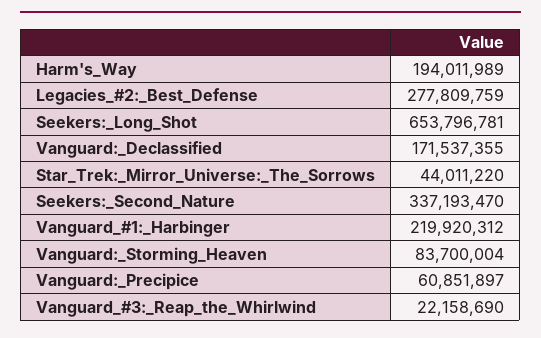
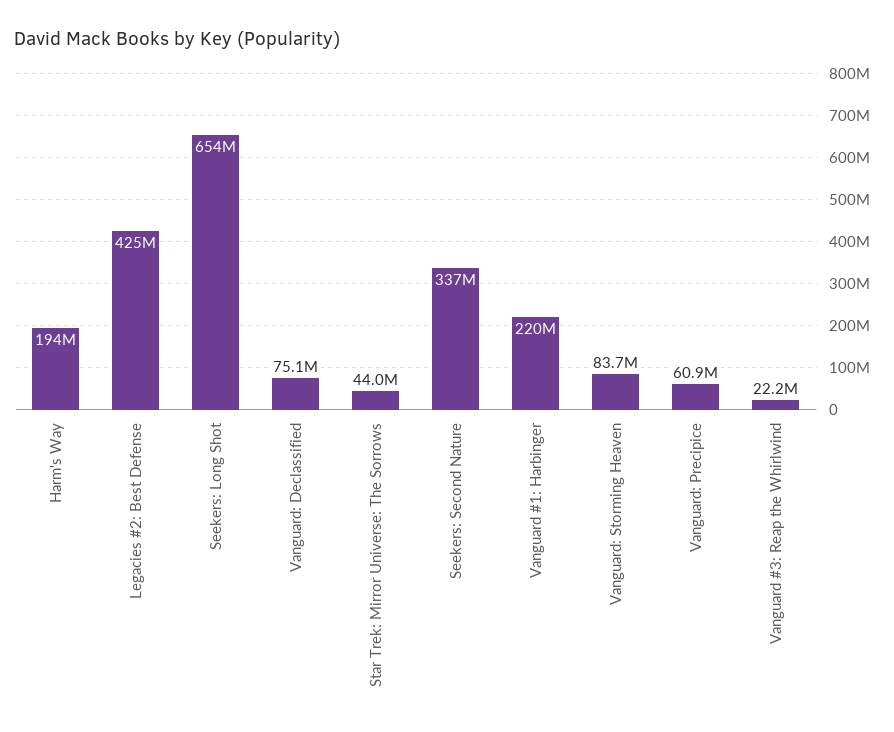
  {
    "Harm's_Way": 194011989,
-   "Legacies_#2:_Best_Defense": 277809759,
+   "Legacies_#2:_Best_Defense": 425000000,
    "Seekers:_Long_Shot": 653796781,
-   "Vanguard:_Declassified": 171537355,
+   "Vanguard:_Declassified": 75100000,
    "Star_Trek:_Mirror_Universe:_The_Sorrows": 44011220,
    "Seekers:_Second_Nature": 337193470,
    "Vanguard_#1:_Harbinger": 219920312,
    "Vanguard:_Storming_Heaven": 83700004,
    "Vanguard:_Precipice": 60851897,
    "Vanguard_#3:_Reap_the_Whirlwind": 22158690
  }

